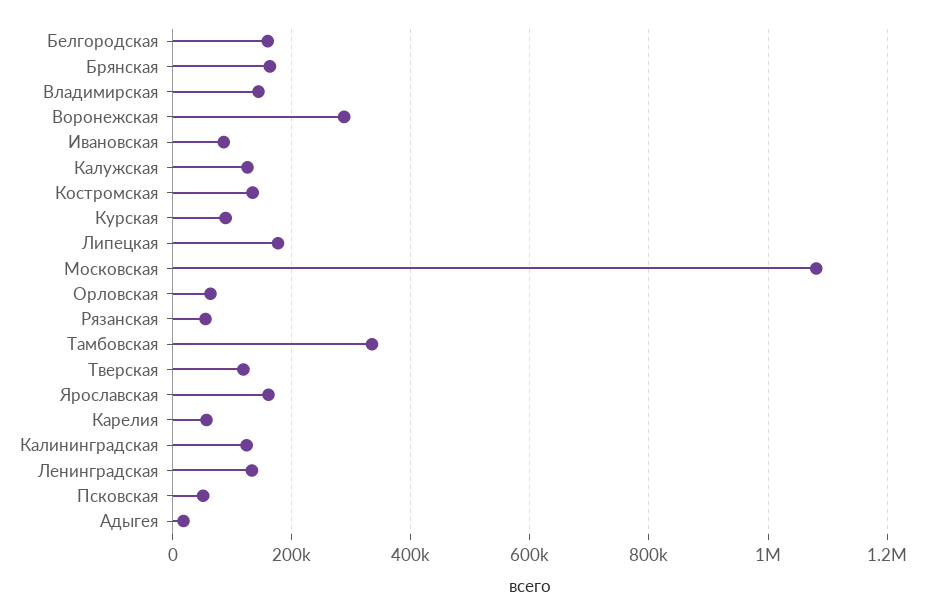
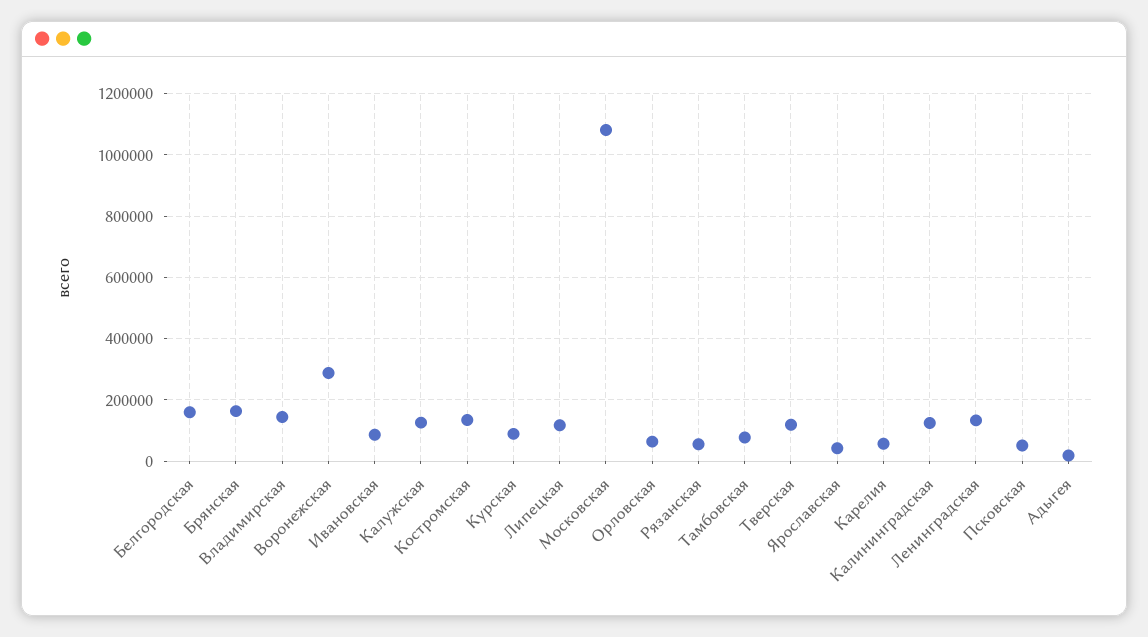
  {
    "Белгородская": 160000,
    "Брянская": 160000,
    "Владимирская": 140000,
    "Воронежская": 280000,
    "Ивановская": 80000,
    "Калужская": 120000,
    "Костромская": 140000,
    "Курская": 80000,
-   "Липецкая": 180000,
+   "Липецкая": 120000,
    "Московская": 1080000,
    "Орловская": 60000,
    "Рязанская": 60000,
-   "Тамбовская": 340000,
+   "Тамбовская": 80000,
    "Тверская": 120000,
-   "Ярославская": 160000,
+   "Ярославская": 40000,
    "Карелия": 60000,
    "Калининградская": 120000,
    "Ленинградская": 140000,
    "Псковская": 60000,
    "Адыгея": 20000
  }

